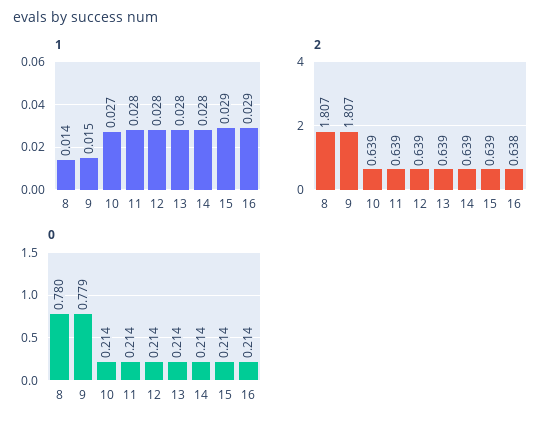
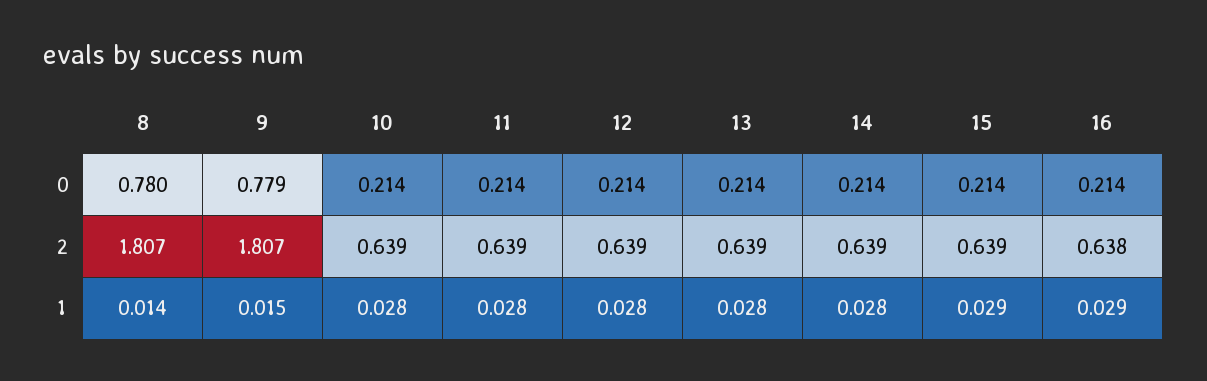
  {
    "1": {
      "8": 0.014,
      "9": 0.015,
-     "10": 0.027,
+     "10": 0.028,
      "11": 0.028,
      "12": 0.028,
      "13": 0.028,
      "14": 0.028,
      "15": 0.029,
      "16": 0.029
    },
    "2": {
      "8": 1.807,
      "9": 1.807,
      "10": 0.639,
      "11": 0.639,
      "12": 0.639,
      "13": 0.639,
      "14": 0.639,
      "15": 0.639,
      "16": 0.638
    },
    "0": {
      "8": 0.78,
      "9": 0.779,
      "10": 0.214,
      "11": 0.214,
      "12": 0.214,
      "13": 0.214,
      "14": 0.214,
      "15": 0.214,
      "16": 0.214
    }
  }

